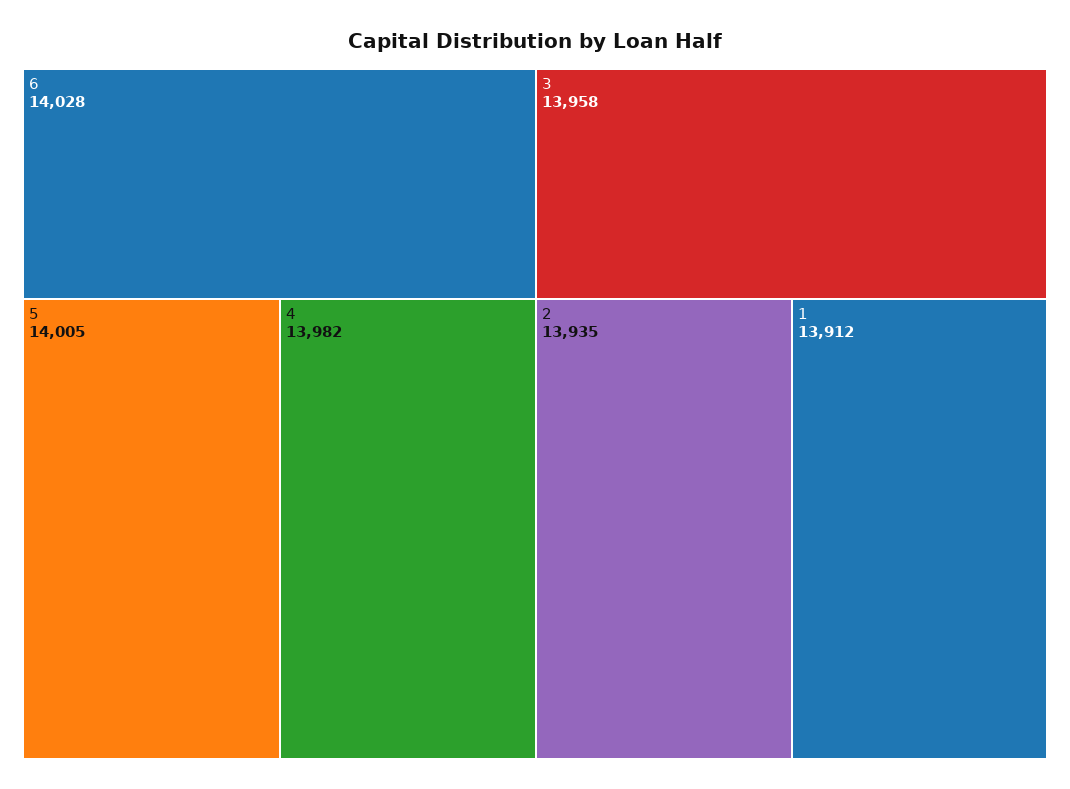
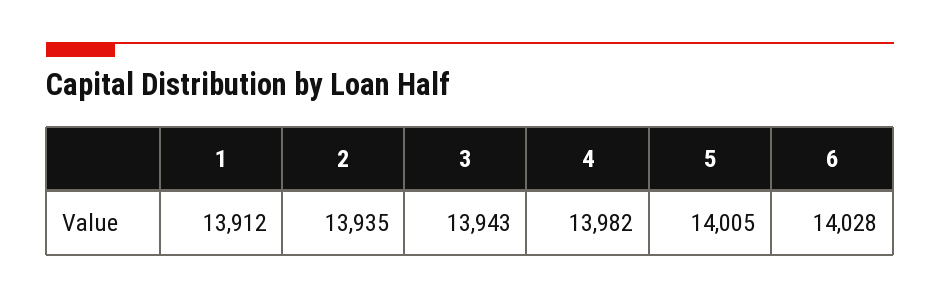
  {
    "6": 14028,
    "5": 14005,
    "4": 13982,
-   "3": 13958,
+   "3": 13943,
    "2": 13935,
    "1": 13912
  }

